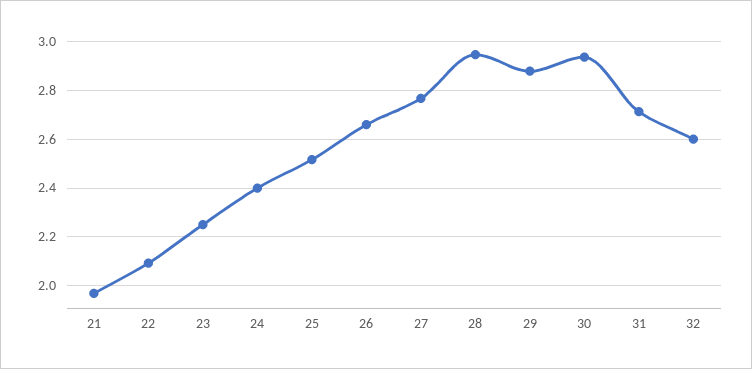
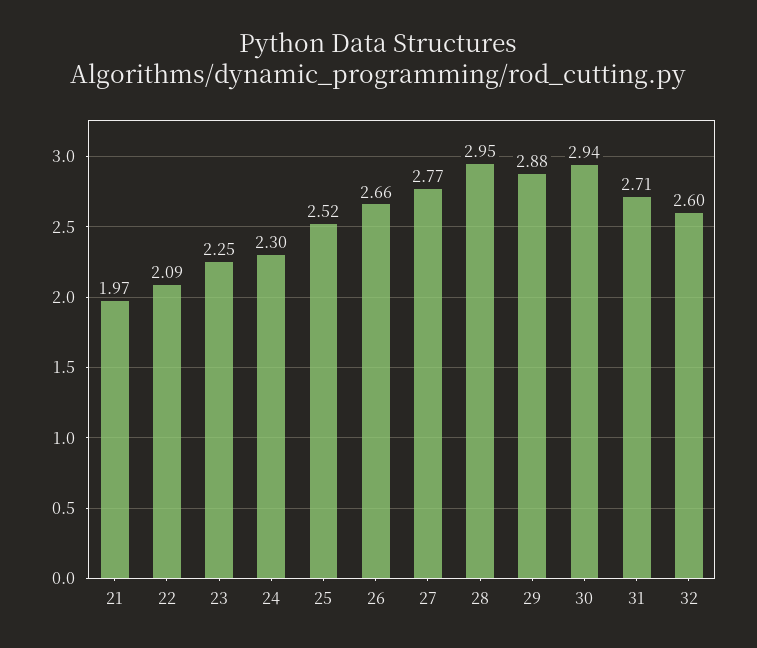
  {
    "21": 1.97,
    "22": 2.09,
    "23": 2.25,
-   "24": 2.4,
+   "24": 2.3,
    "25": 2.52,
    "26": 2.66,
    "27": 2.77,
    "28": 2.95,
    "29": 2.88,
    "30": 2.94,
    "31": 2.71,
    "32": 2.6
  }

